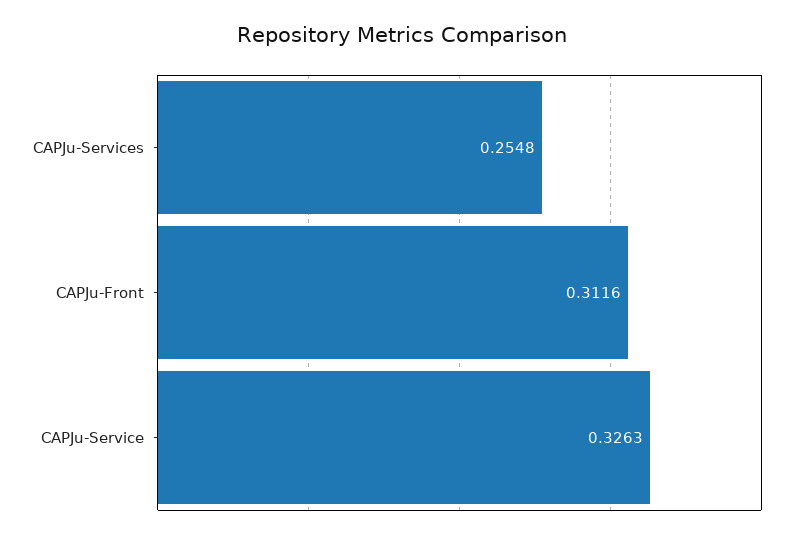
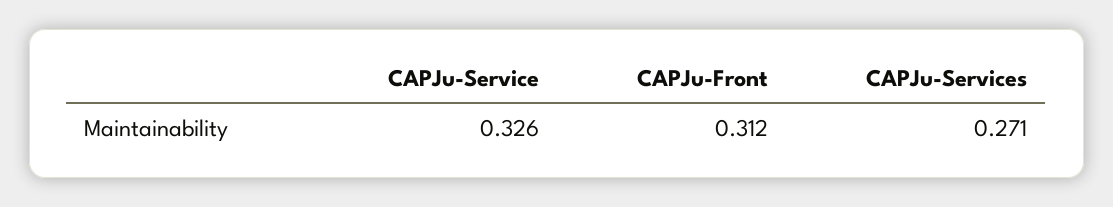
  {
-   "CAPJu-Services": 0.2548,
+   "CAPJu-Services": 0.271,
    "CAPJu-Front": 0.3116,
    "CAPJu-Service": 0.3263
  }

